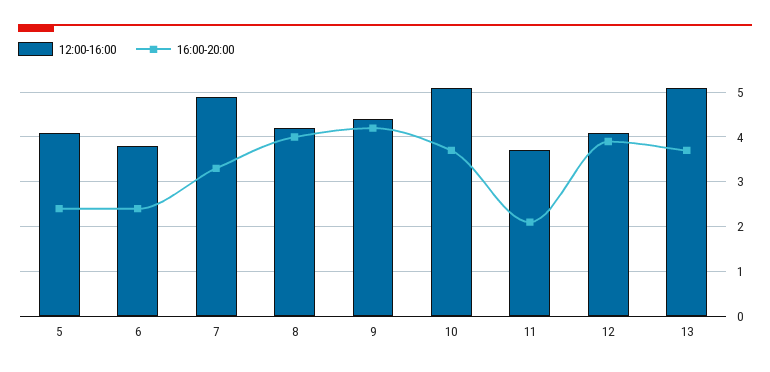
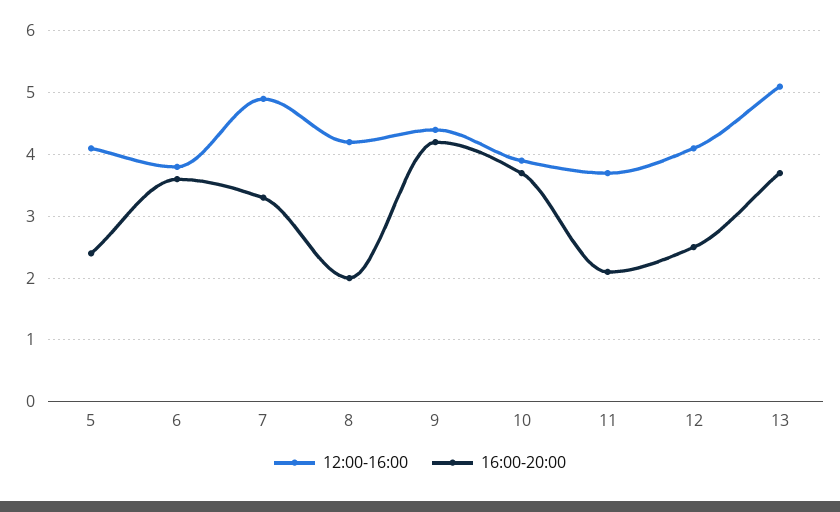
  {
    "12:00-16:00": {
      "5": 4.1,
      "6": 3.8,
      "7": 4.9,
      "8": 4.2,
      "9": 4.4,
-     "10": 5,
+     "10": 3.9,
      "11": 3.7,
      "12": 4.1,
      "13": 5.1
    },
    "16:00-20:00": {
      "5": 2.4,
-     "6": 2.5,
+     "6": 3.6,
      "7": 3.3,
-     "8": 4,
+     "8": 2,
      "9": 4.2,
      "10": 3.7,
      "11": 2.1,
-     "12": 4,
+     "12": 2.5,
      "13": 3.7
    }
  }

